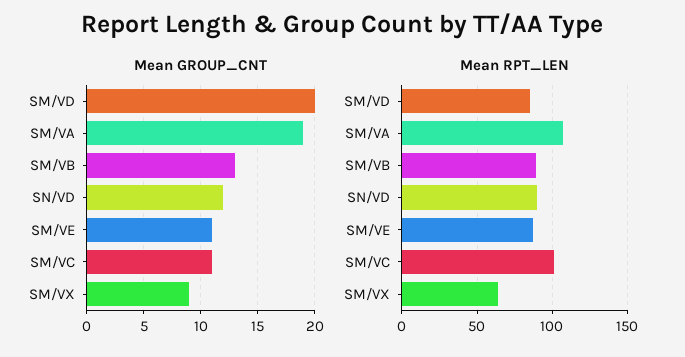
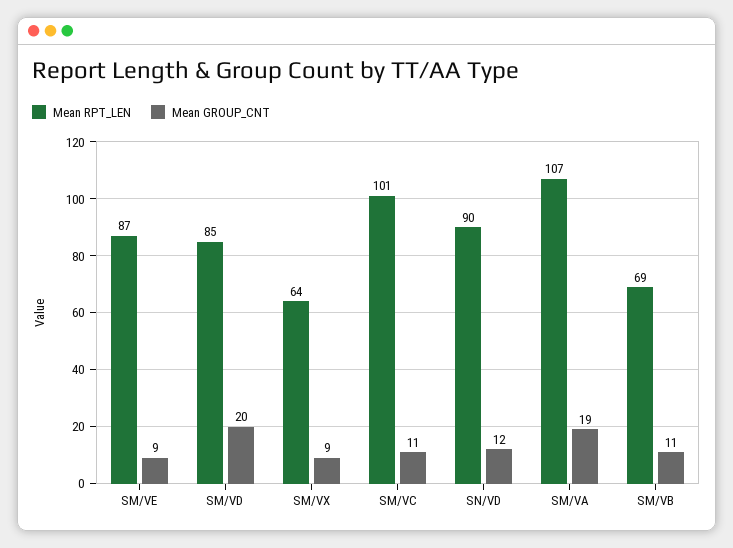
  {
    "Mean GROUP_CNT": {
      "SM/VD": 20,
      "SM/VA": 19,
-     "SM/VB": 13,
+     "SM/VB": 11,
      "SN/VD": 12,
-     "SM/VE": 11,
+     "SM/VE": 9,
      "SM/VC": 11,
      "SM/VX": 9
    },
    "Mean RPT_LEN": {
      "SM/VD": 85,
      "SM/VA": 107,
-     "SM/VB": 90,
+     "SM/VB": 69,
      "SN/VD": 90,
      "SM/VE": 87,
      "SM/VC": 101,
      "SM/VX": 64
    }
  }

